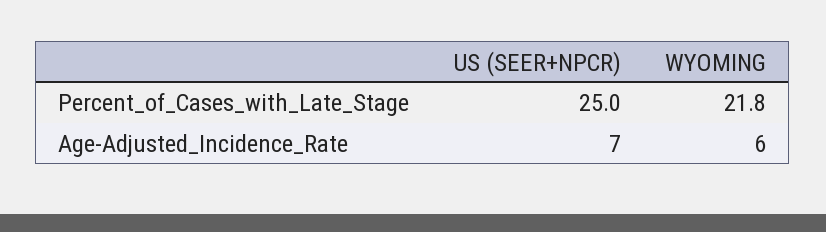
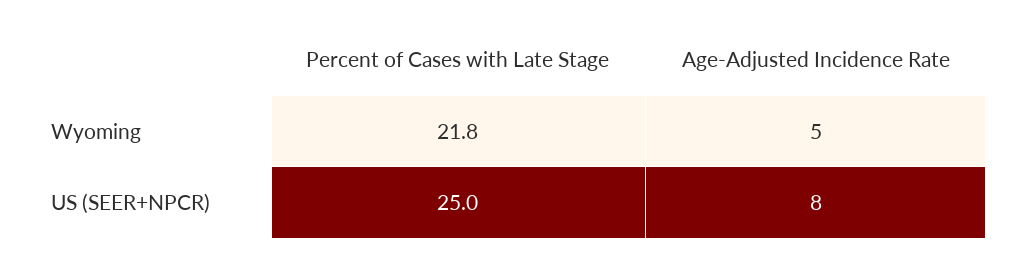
  {
    "US (SEER+NPCR)": {
      "Percent_of_Cases_with_Late_Stage": 25,
-     "Age-Adjusted_Incidence_Rate": 7
+     "Age-Adjusted_Incidence_Rate": 8
    },
    "WYOMING": {
      "Percent_of_Cases_with_Late_Stage": 21.8,
-     "Age-Adjusted_Incidence_Rate": 6
+     "Age-Adjusted_Incidence_Rate": 5
    }
  }

